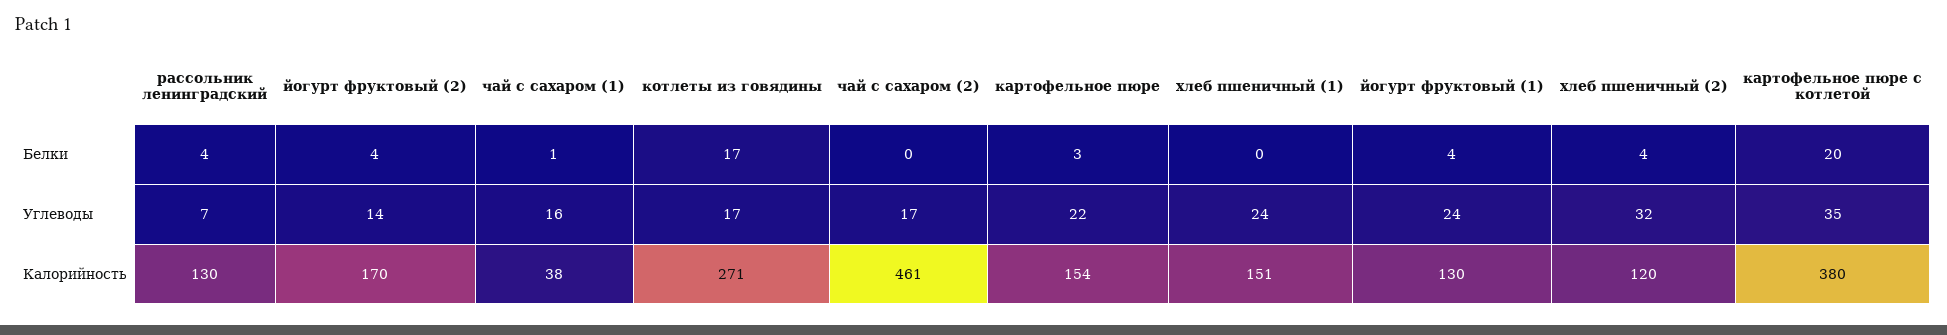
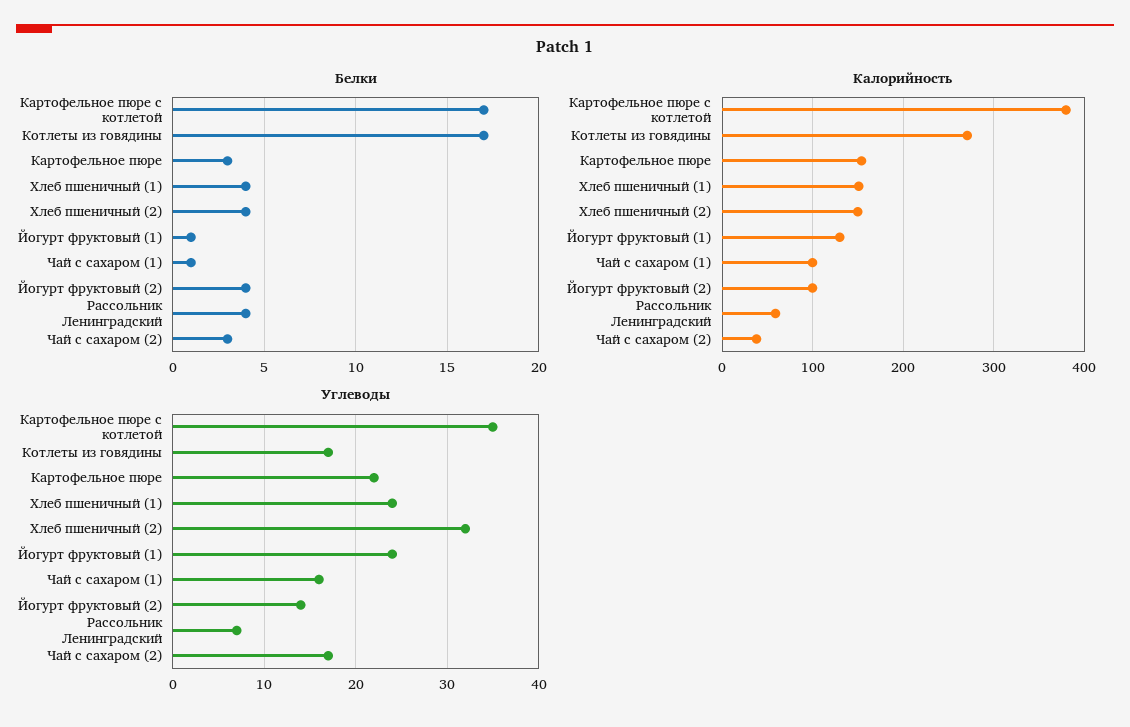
  {
    "Белки": {
      "рассольник ленинградский": 4,
      "йогурт фруктовый (2)": 4,
      "чай с сахаром (1)": 1,
      "котлеты из говядины": 17,
-     "чай с сахаром (2)": 0,
+     "чай с сахаром (2)": 3,
      "картофельное пюре": 3,
-     "хлеб пшеничный (1)": 0,
+     "хлеб пшеничный (1)": 4,
-     "йогурт фруктовый (1)": 4,
+     "йогурт фруктовый (1)": 1,
      "хлеб пшеничный (2)": 4,
-     "картофельное пюре с котлетой": 20
+     "картофельное пюре с котлетой": 17
    },
    "Углеводы": {
      "рассольник ленинградский": 7,
      "йогурт фруктовый (2)": 14,
      "чай с сахаром (1)": 16,
      "котлеты из говядины": 17,
      "чай с сахаром (2)": 17,
      "картофельное пюре": 22,
      "хлеб пшеничный (1)": 24,
      "йогурт фруктовый (1)": 24,
      "хлеб пшеничный (2)": 32,
      "картофельное пюре с котлетой": 35
    },
    "Калорийность": {
-     "рассольник ленинградский": 130,
+     "рассольник ленинградский": 60,
-     "йогурт фруктовый (2)": 170,
+     "йогурт фруктовый (2)": 100,
-     "чай с сахаром (1)": 38,
+     "чай с сахаром (1)": 100,
      "котлеты из говядины": 271,
-     "чай с сахаром (2)": 461,
+     "чай с сахаром (2)": 40,
      "картофельное пюре": 154,
      "хлеб пшеничный (1)": 151,
      "йогурт фруктовый (1)": 130,
-     "хлеб пшеничный (2)": 120,
+     "хлеб пшеничный (2)": 150,
      "картофельное пюре с котлетой": 380
    }
  }

